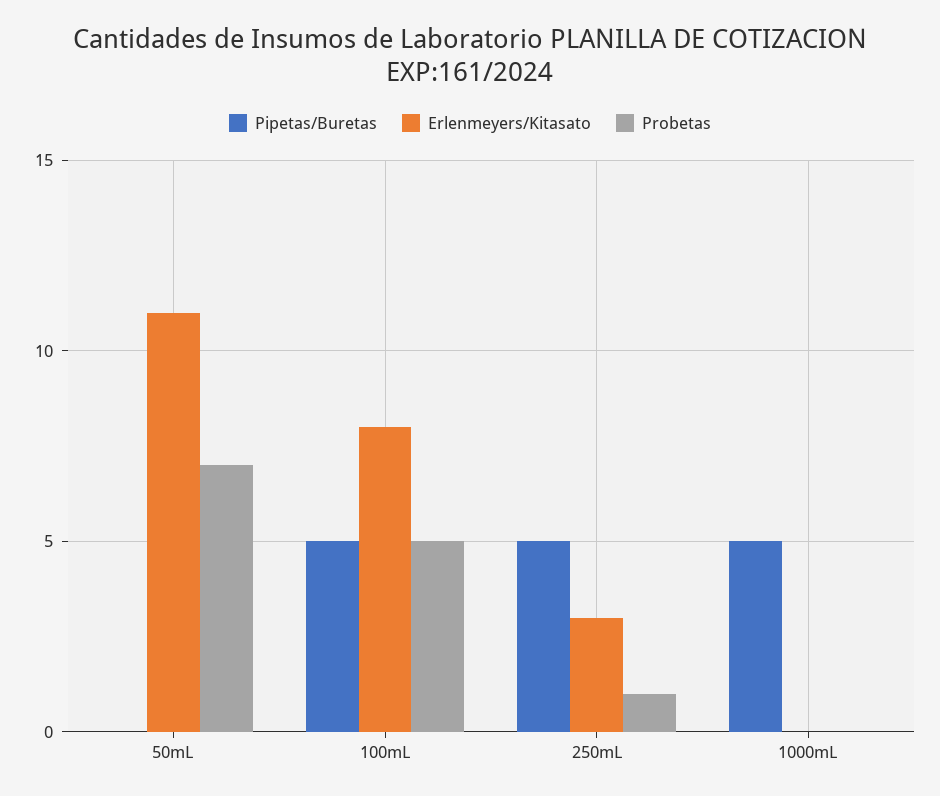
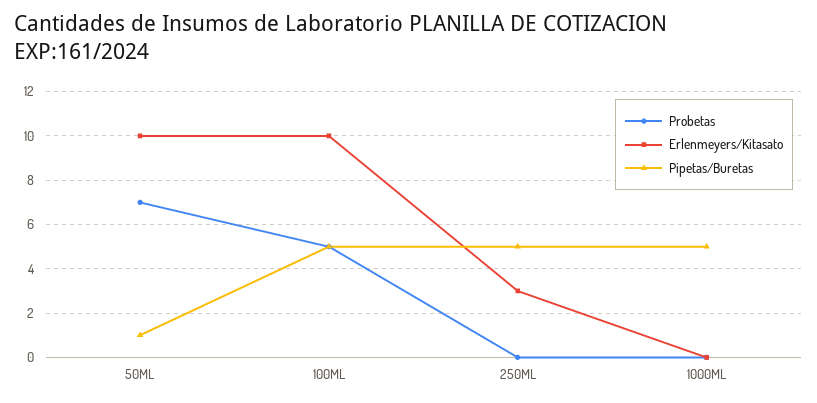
  {
    "Pipetas/Buretas": {
-     "50mL": 0,
+     "50mL": 1,
      "100mL": 5,
      "250mL": 5,
      "1000mL": 5
    },
    "Erlenmeyers/Kitasato": {
-     "50mL": 11,
+     "50mL": 10,
-     "100mL": 8,
+     "100mL": 10,
      "250mL": 3,
      "1000mL": 0
    },
    "Probetas": {
      "50mL": 7,
      "100mL": 5,
-     "250mL": 1,
+     "250mL": 0,
      "1000mL": 0
    }
  }

